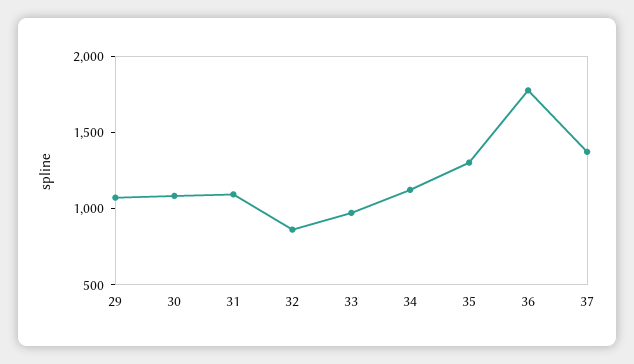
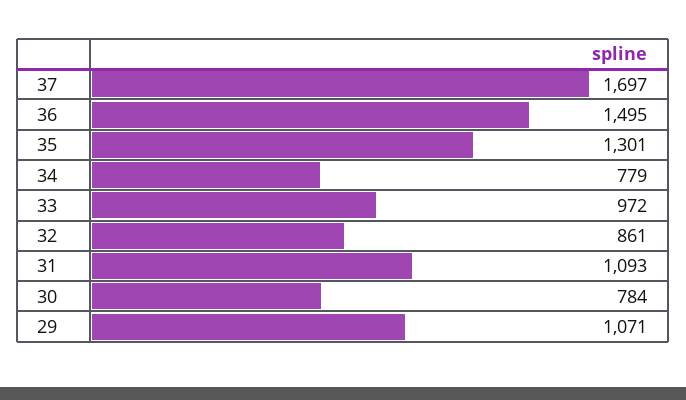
  {
    "29": 1071,
-   "30": 1100,
+   "30": 784,
    "31": 1093,
    "32": 861,
    "33": 972,
-   "34": 1100,
+   "34": 779,
    "35": 1301,
-   "36": 1800,
+   "36": 1495,
-   "37": 1400
+   "37": 1697
  }

